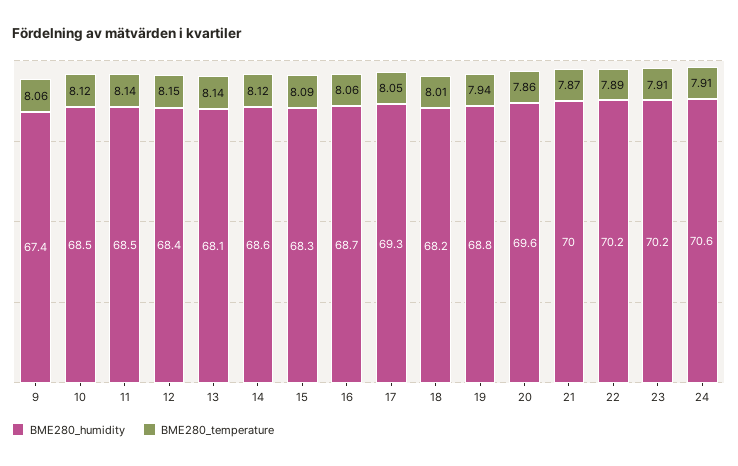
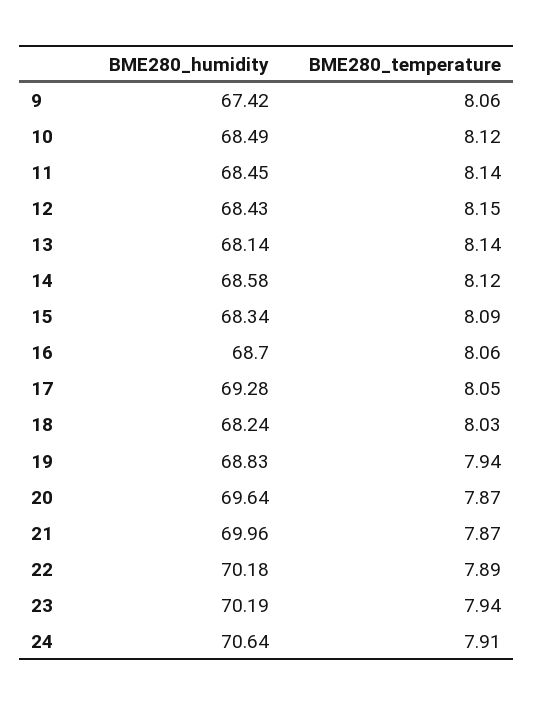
  {
    "BME280_humidity": {
      "9": 67.42,
      "10": 68.49,
      "11": 68.45,
      "12": 68.43,
      "13": 68.14,
      "14": 68.58,
      "15": 68.34,
      "16": 68.7,
      "17": 69.28,
      "18": 68.24,
      "19": 68.83,
      "20": 69.64,
      "21": 69.96,
      "22": 70.18,
      "23": 70.19,
      "24": 70.64
    },
    "BME280_temperature": {
      "9": 8.06,
      "10": 8.12,
      "11": 8.14,
      "12": 8.15,
      "13": 8.14,
      "14": 8.12,
      "15": 8.09,
      "16": 8.06,
      "17": 8.05,
-     "18": 8.01,
+     "18": 8.03,
      "19": 7.94,
-     "20": 7.86,
+     "20": 7.87,
      "21": 7.87,
      "22": 7.89,
-     "23": 7.91,
+     "23": 7.94,
      "24": 7.91
    }
  }

